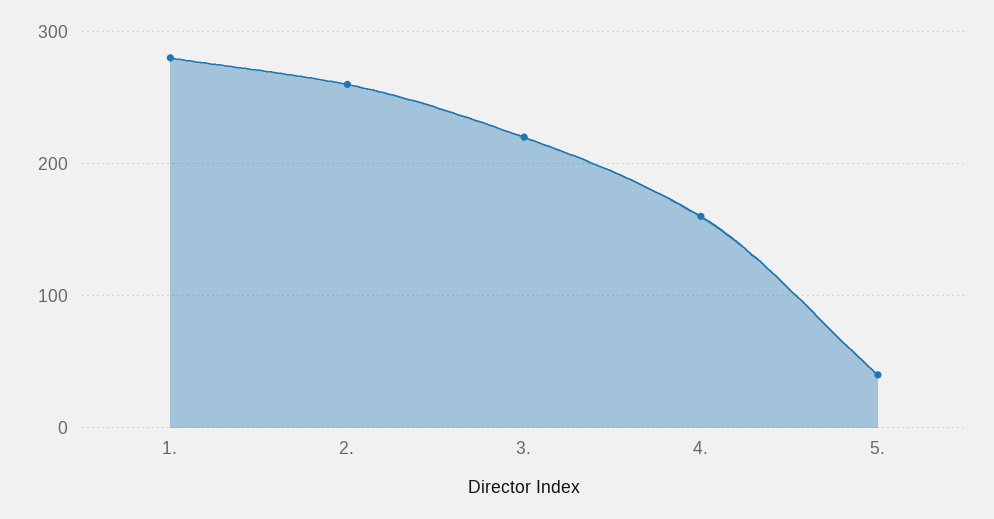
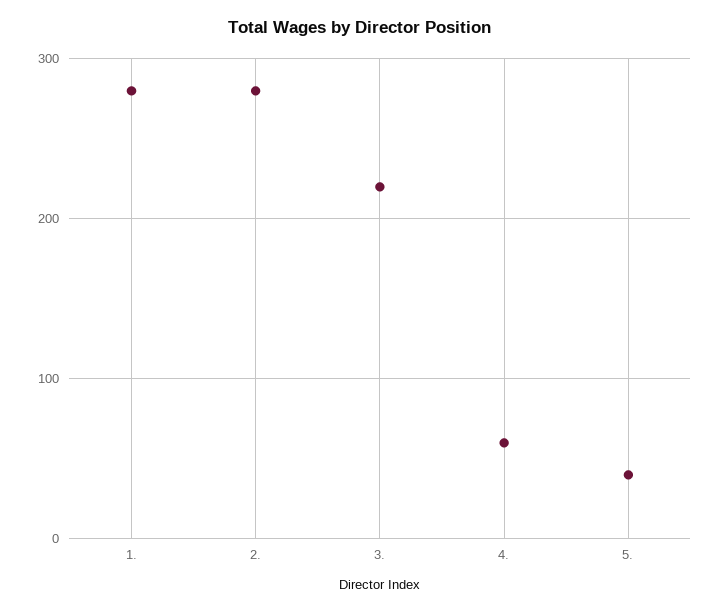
  {
    "1.": 280,
-   "2.": 260,
+   "2.": 280,
    "3.": 220,
-   "4.": 160,
+   "4.": 60,
    "5.": 40
  }

